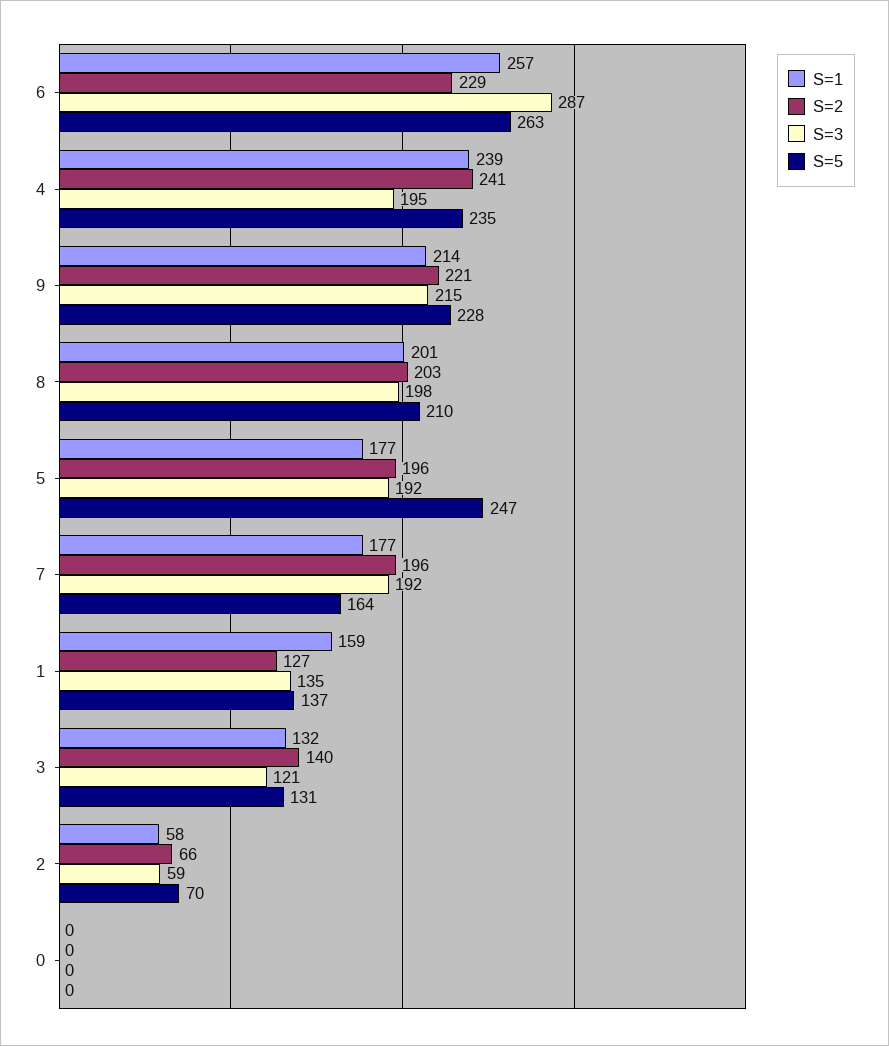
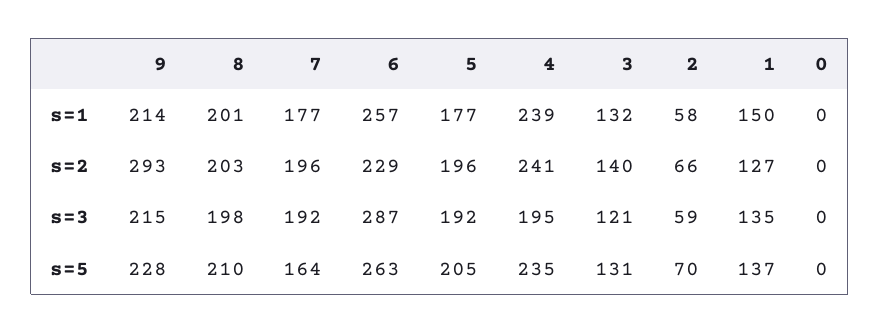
  {
    "S=1": {
      "6": 257,
      "4": 239,
      "9": 214,
      "8": 201,
      "5": 177,
      "7": 177,
-     "1": 159,
+     "1": 150,
      "3": 132,
      "2": 58,
      "0": 0
    },
    "S=2": {
      "6": 229,
      "4": 241,
-     "9": 221,
+     "9": 293,
      "8": 203,
      "5": 196,
      "7": 196,
      "1": 127,
      "3": 140,
      "2": 66,
      "0": 0
    },
    "S=3": {
      "6": 287,
      "4": 195,
      "9": 215,
      "8": 198,
      "5": 192,
      "7": 192,
      "1": 135,
      "3": 121,
      "2": 59,
      "0": 0
    },
    "S=5": {
      "6": 263,
      "4": 235,
      "9": 228,
      "8": 210,
-     "5": 247,
+     "5": 205,
      "7": 164,
      "1": 137,
      "3": 131,
      "2": 70,
      "0": 0
    }
  }

